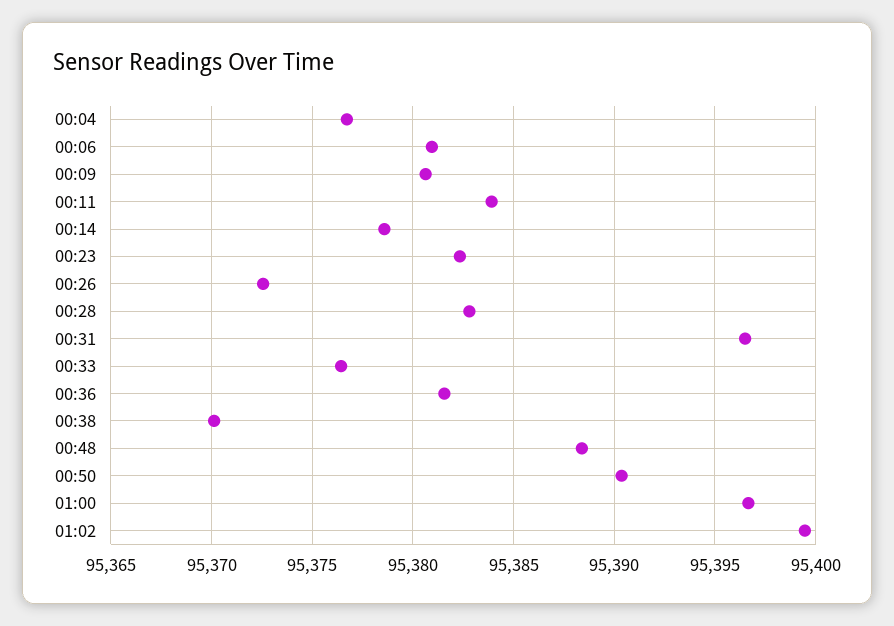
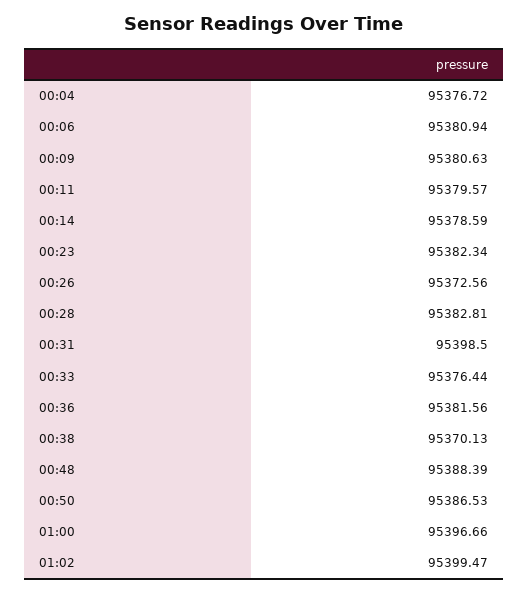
  {
    "00:04": 95376.72,
    "00:06": 95380.94,
    "00:09": 95380.63,
-   "00:11": 95384,
+   "00:11": 95379.57,
    "00:14": 95378.59,
    "00:23": 95382.34,
    "00:26": 95372.56,
    "00:28": 95382.81,
-   "00:31": 95396.5,
+   "00:31": 95398.5,
    "00:33": 95376.44,
    "00:36": 95381.56,
    "00:38": 95370.13,
    "00:48": 95388.39,
-   "00:50": 95390.5,
+   "00:50": 95386.53,
    "01:00": 95396.66,
    "01:02": 95399.47
  }

